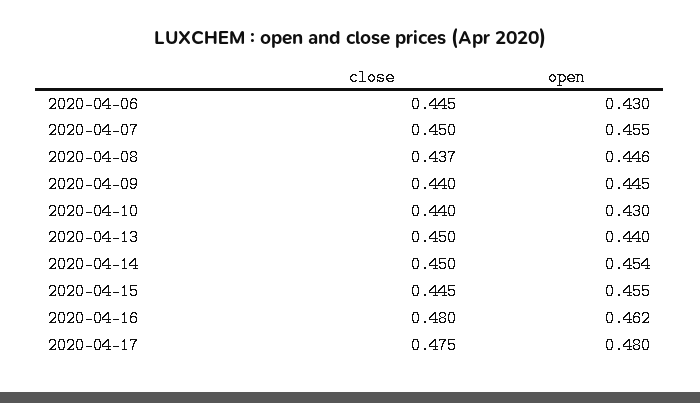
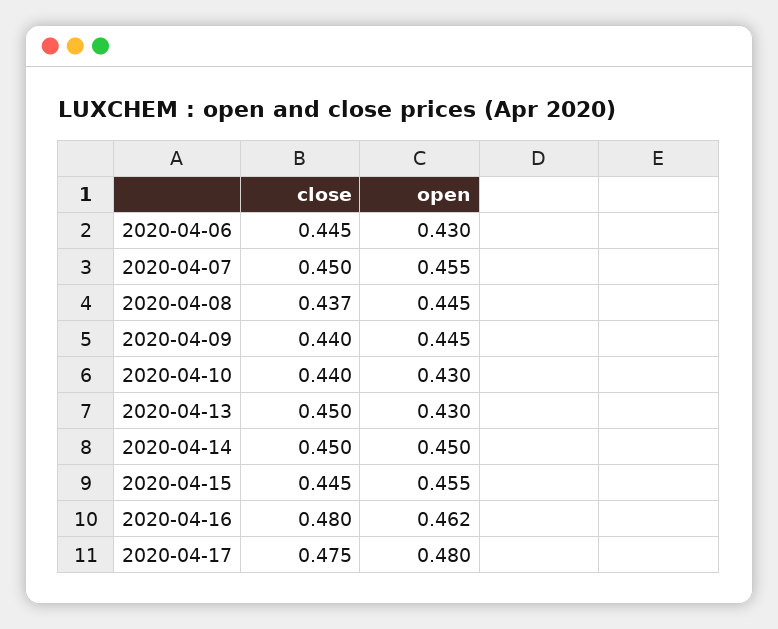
  {
    "close": {
      "2020-04-06": 0.445,
      "2020-04-07": 0.45,
      "2020-04-08": 0.437,
      "2020-04-09": 0.44,
      "2020-04-10": 0.44,
      "2020-04-13": 0.45,
      "2020-04-14": 0.45,
      "2020-04-15": 0.445,
      "2020-04-16": 0.48,
      "2020-04-17": 0.475
    },
    "open": {
      "2020-04-06": 0.43,
      "2020-04-07": 0.455,
-     "2020-04-08": 0.446,
+     "2020-04-08": 0.445,
      "2020-04-09": 0.445,
      "2020-04-10": 0.43,
-     "2020-04-13": 0.44,
+     "2020-04-13": 0.43,
-     "2020-04-14": 0.454,
+     "2020-04-14": 0.45,
      "2020-04-15": 0.455,
      "2020-04-16": 0.462,
      "2020-04-17": 0.48
    }
  }

